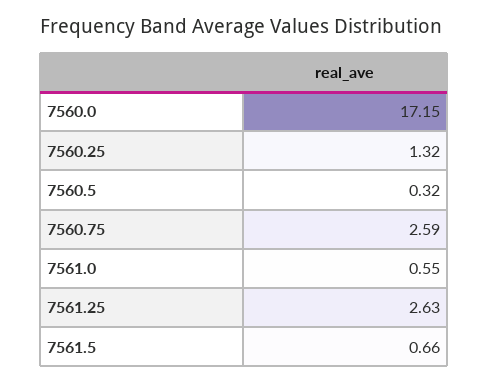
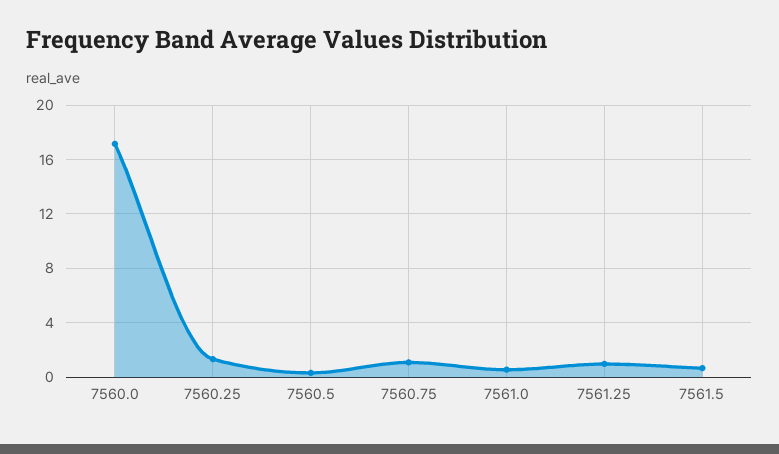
  {
    "7560.0": 17.15,
    "7560.25": 1.32,
    "7560.5": 0.32,
-   "7560.75": 2.59,
+   "7560.75": 1,
    "7561.0": 0.55,
-   "7561.25": 2.63,
+   "7561.25": 1,
    "7561.5": 0.66
  }

